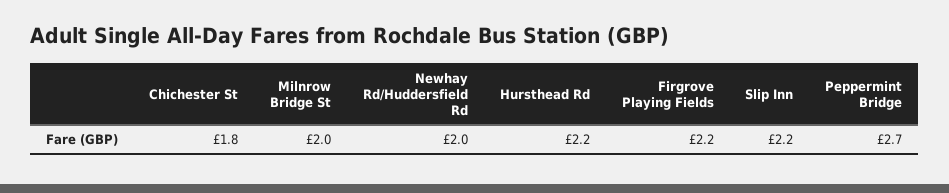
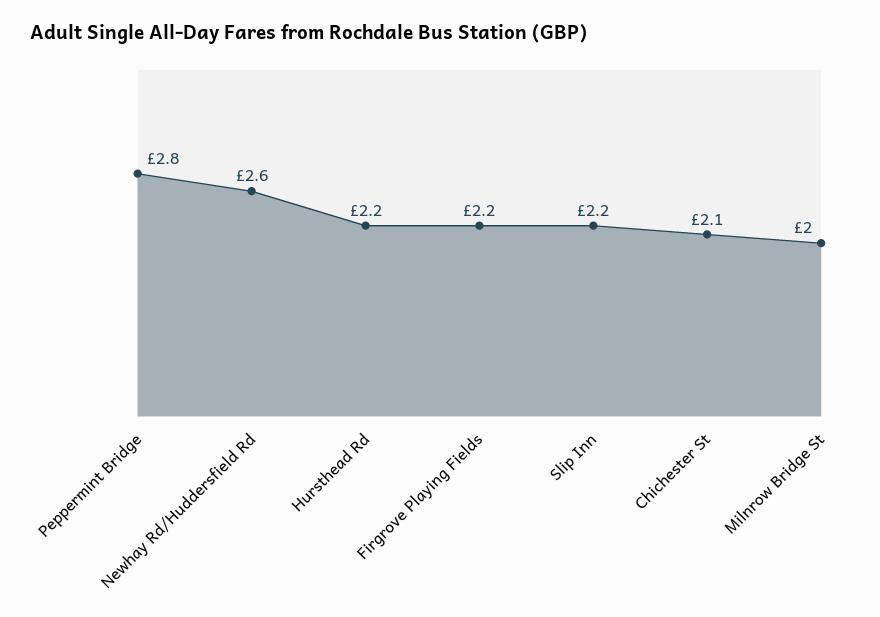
  {
-   "Chichester St": 1.8,
+   "Chichester St": 2.1,
    "Milnrow Bridge St": 2,
-   "Newhay Rd/Huddersfield Rd": 2,
+   "Newhay Rd/Huddersfield Rd": 2.6,
    "Hursthead Rd": 2.2,
    "Firgrove Playing Fields": 2.2,
    "Slip Inn": 2.2,
-   "Peppermint Bridge": 2.7
+   "Peppermint Bridge": 2.8
  }

